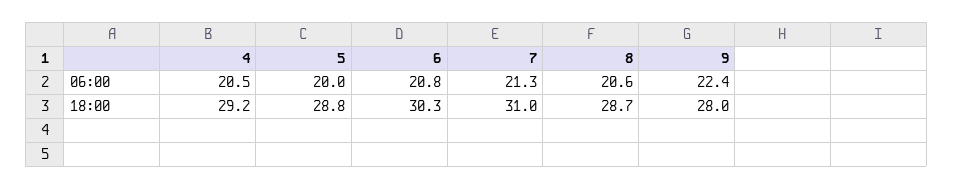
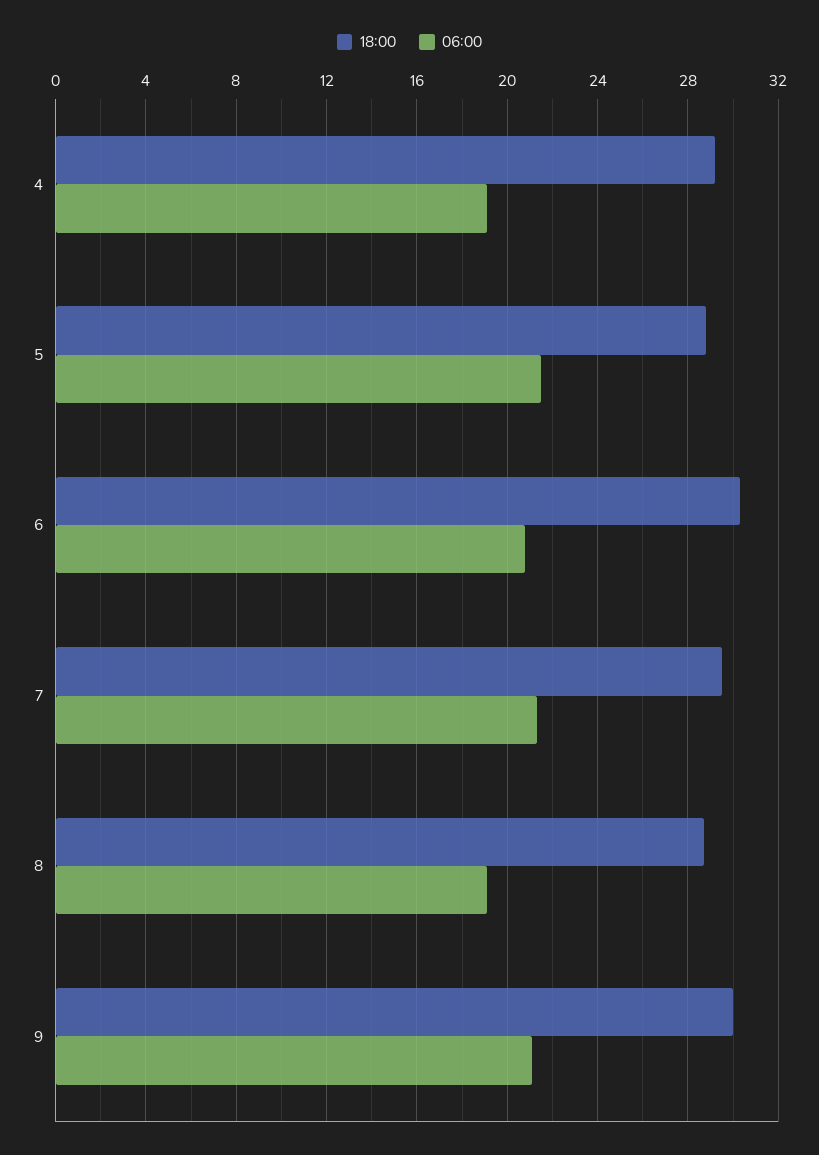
  {
    "06:00": {
-     "4": 20.5,
+     "4": 19,
-     "5": 20,
+     "5": 21.5,
      "6": 20.8,
      "7": 21.3,
-     "8": 20.6,
+     "8": 19,
-     "9": 22.4
+     "9": 21
    },
    "18:00": {
      "4": 29.2,
      "5": 28.8,
      "6": 30.3,
-     "7": 31,
+     "7": 29.5,
      "8": 28.7,
-     "9": 28
+     "9": 30
    }
  }

